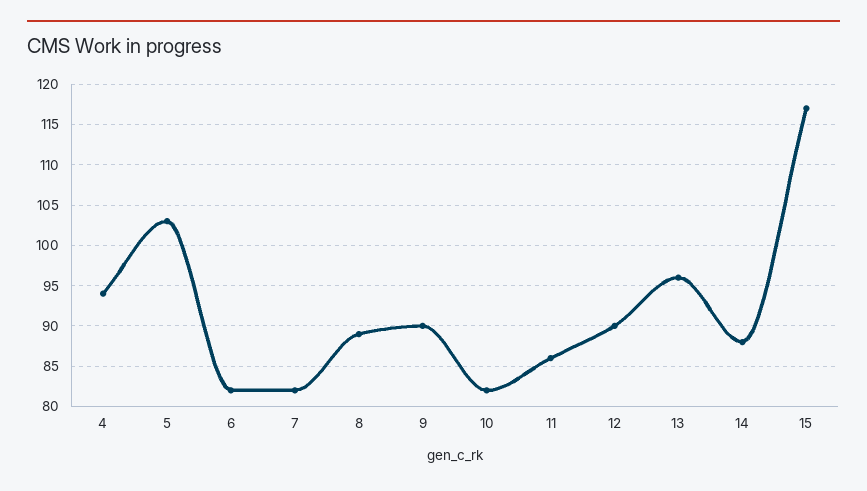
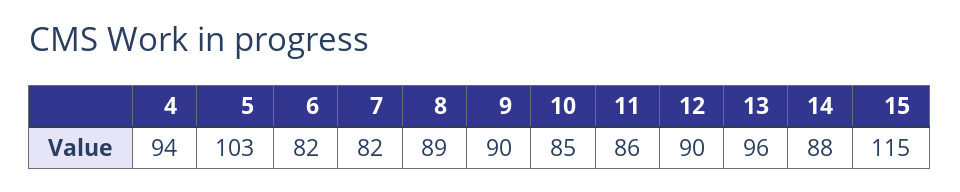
  {
    "4": 94,
    "5": 103,
    "6": 82,
    "7": 82,
    "8": 89,
    "9": 90,
-   "10": 82,
+   "10": 85,
    "11": 86,
    "12": 90,
    "13": 96,
    "14": 88,
-   "15": 117
+   "15": 115
  }

